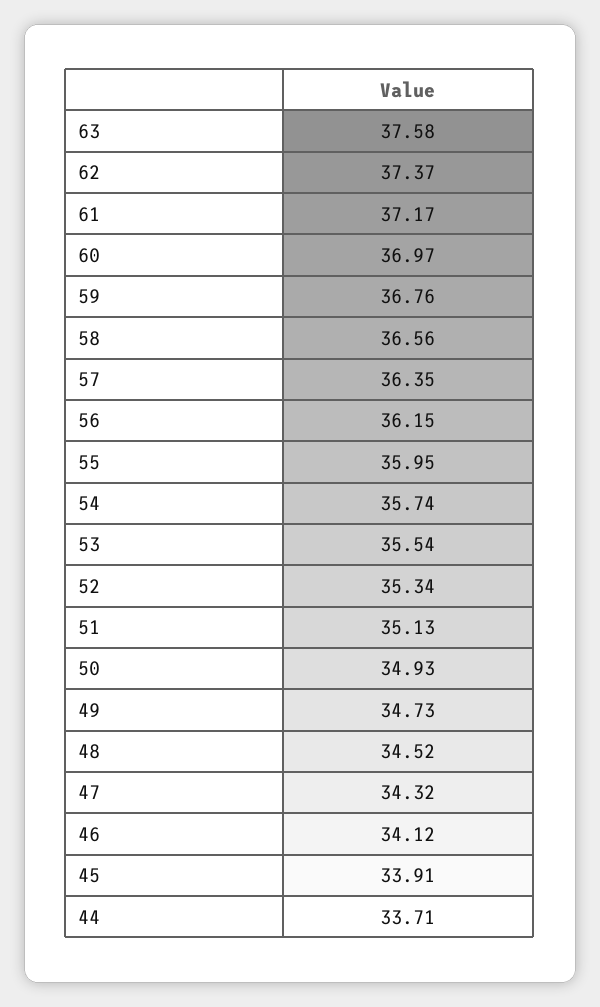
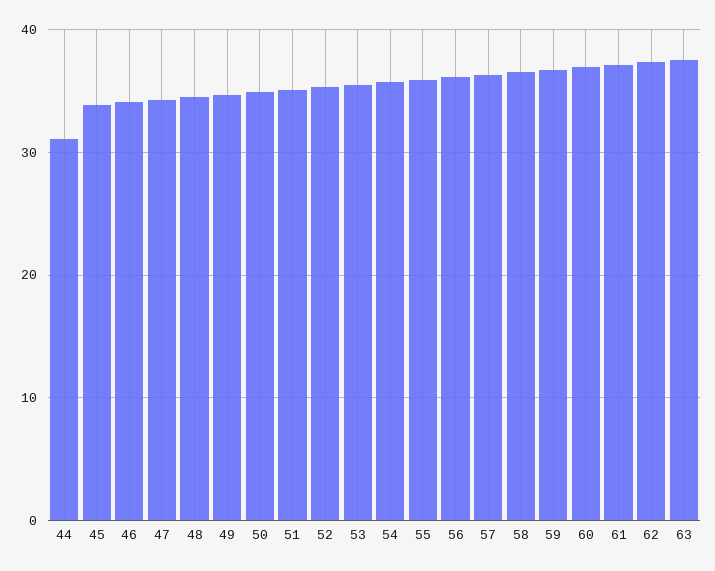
  {
    "63": 37.58,
    "62": 37.37,
    "61": 37.17,
    "60": 36.97,
    "59": 36.76,
    "58": 36.56,
    "57": 36.35,
    "56": 36.15,
    "55": 35.95,
    "54": 35.74,
    "53": 35.54,
    "52": 35.34,
    "51": 35.13,
    "50": 34.93,
    "49": 34.73,
    "48": 34.52,
    "47": 34.32,
    "46": 34.12,
    "45": 33.91,
-   "44": 33.71
+   "44": 31
  }

